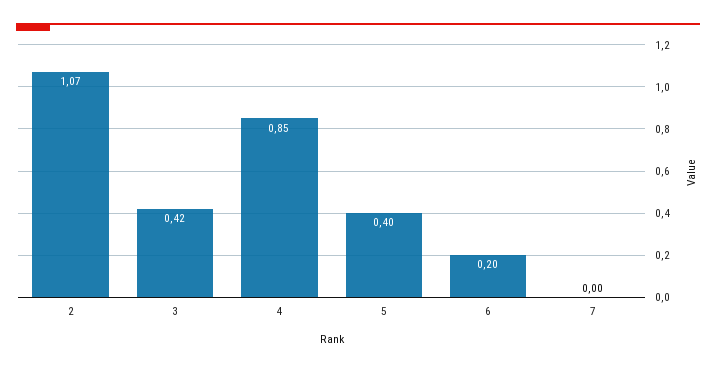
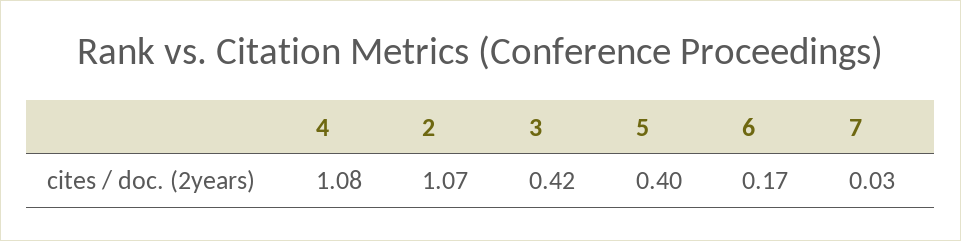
  {
    "2": 1.07,
    "3": 0.42,
-   "4": 0.85,
+   "4": 1.08,
    "5": 0.4,
-   "6": 0.2,
+   "6": 0.17,
-   "7": 0
+   "7": 0.03
  }

